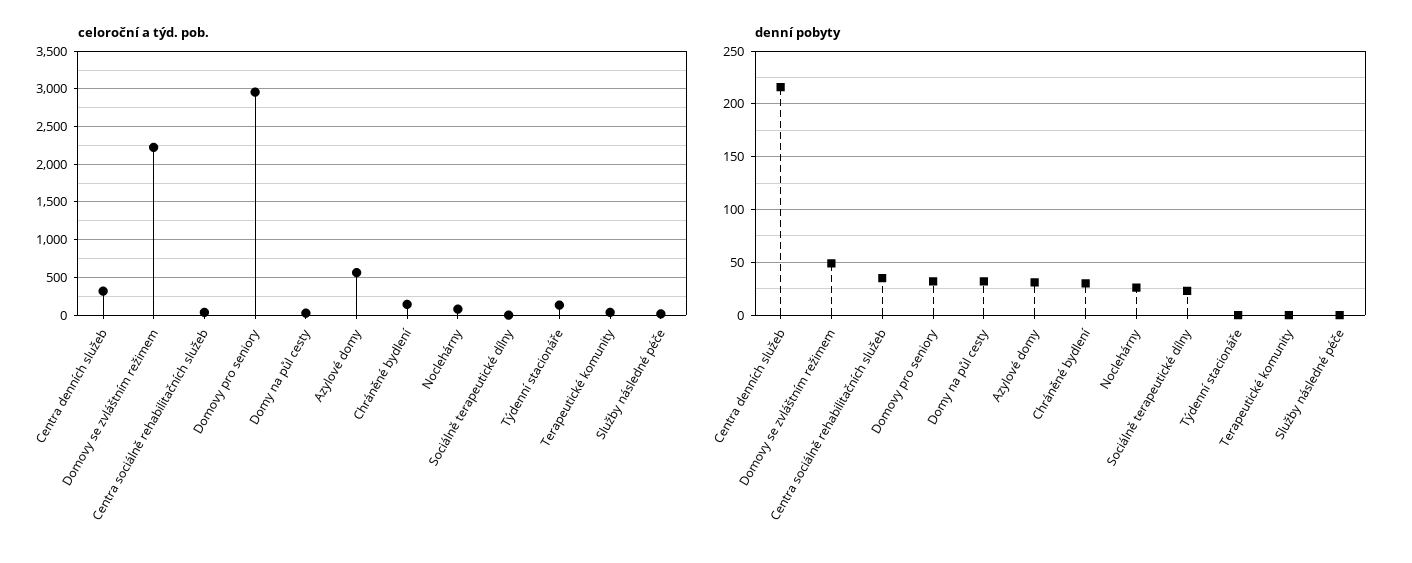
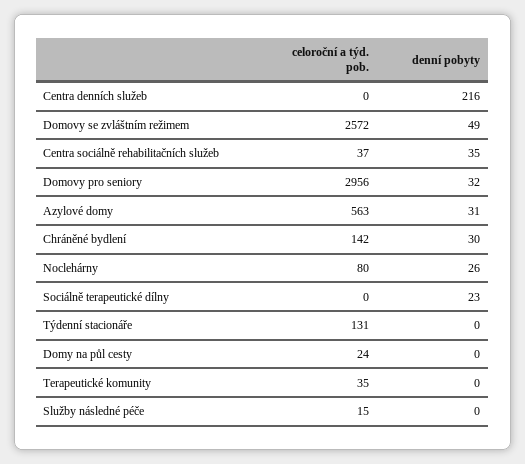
  {
    "celoroční a týd. pob.": {
-     "Centra denních služeb": 300,
+     "Centra denních služeb": 0,
-     "Domovy se zvláštním režimem": 2200,
+     "Domovy se zvláštním režimem": 2572,
      "Centra sociálně rehabilitačních služeb": 37,
      "Domovy pro seniory": 2956,
      "Domy na půl cesty": 24,
      "Azylové domy": 563,
      "Chráněné bydlení": 142,
      "Noclehárny": 80,
      "Sociálně terapeutické dílny": 0,
      "Týdenní stacionáře": 131,
      "Terapeutické komunity": 35,
      "Služby následné péče": 15
    },
    "denní pobyty": {
      "Centra denních služeb": 216,
      "Domovy se zvláštním režimem": 49,
      "Centra sociálně rehabilitačních služeb": 35,
      "Domovy pro seniory": 32,
-     "Domy na půl cesty": 30,
+     "Domy na půl cesty": 0,
      "Azylové domy": 31,
      "Chráněné bydlení": 30,
      "Noclehárny": 26,
      "Sociálně terapeutické dílny": 23,
      "Týdenní stacionáře": 0,
      "Terapeutické komunity": 0,
      "Služby následné péče": 0
    }
  }

